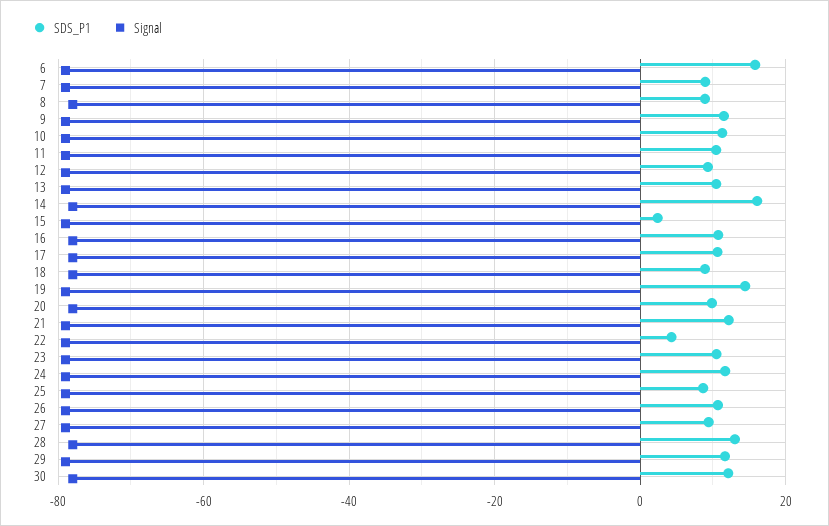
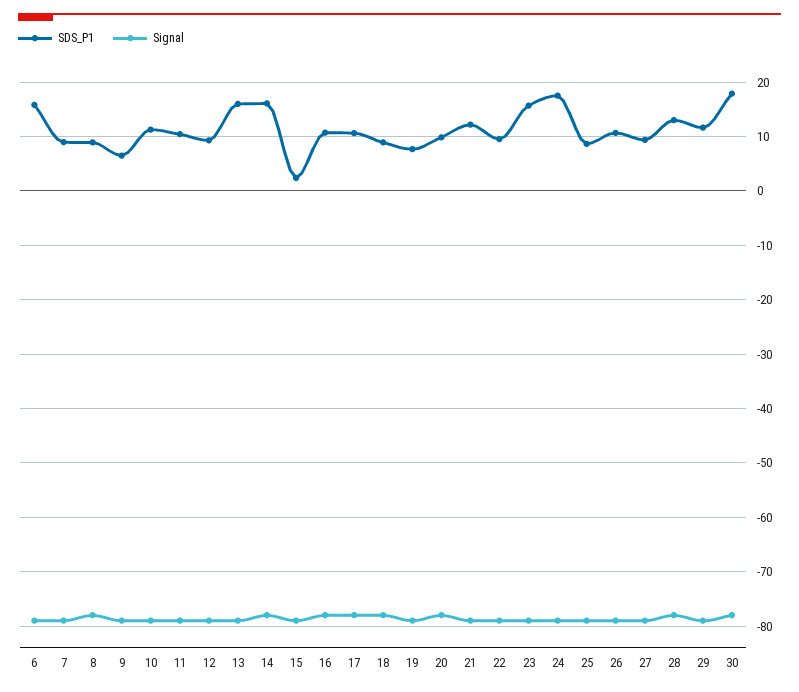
  {
    "SDS_P1": {
      "6": 16,
      "7": 8,
      "8": 8,
-     "9": 12,
+     "9": 6,
      "10": 12,
      "11": 10,
      "12": 10,
-     "13": 10,
+     "13": 16,
      "14": 16,
      "15": 2,
      "16": 10,
      "17": 10,
      "18": 8,
-     "19": 14,
+     "19": 8,
      "20": 10,
      "21": 12,
-     "22": 4,
+     "22": 10,
-     "23": 10,
+     "23": 16,
-     "24": 12,
+     "24": 18,
      "25": 8,
      "26": 10,
      "27": 10,
      "28": 14,
      "29": 12,
-     "30": 12
+     "30": 18
    },
    "Signal": {
      "6": -80,
      "7": -80,
      "8": -78,
      "9": -80,
      "10": -80,
      "11": -80,
      "12": -80,
      "13": -80,
      "14": -78,
      "15": -80,
      "16": -78,
      "17": -78,
      "18": -78,
      "19": -80,
      "20": -78,
      "21": -80,
      "22": -80,
      "23": -80,
      "24": -80,
      "25": -80,
      "26": -80,
      "27": -80,
      "28": -78,
      "29": -80,
      "30": -78
    }
  }

